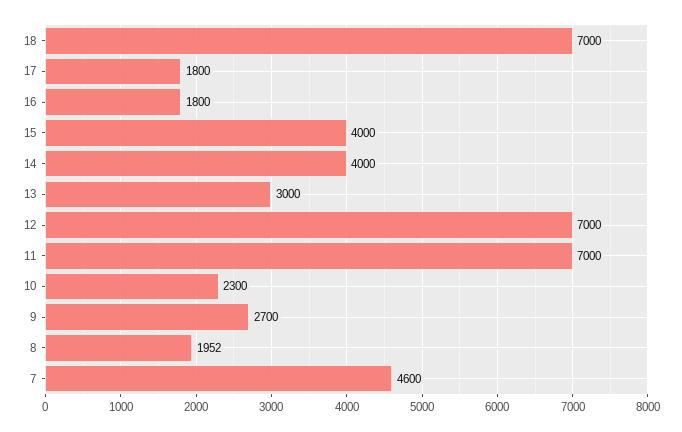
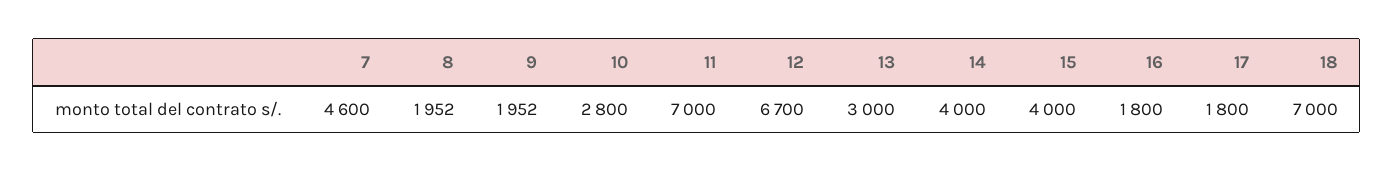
  {
    "18": 7000,
    "17": 1800,
    "16": 1800,
    "15": 4000,
    "14": 4000,
    "13": 3000,
-   "12": 7000,
+   "12": 6700,
    "11": 7000,
-   "10": 2300,
+   "10": 2800,
-   "9": 2700,
+   "9": 1952,
    "8": 1952,
    "7": 4600
  }

